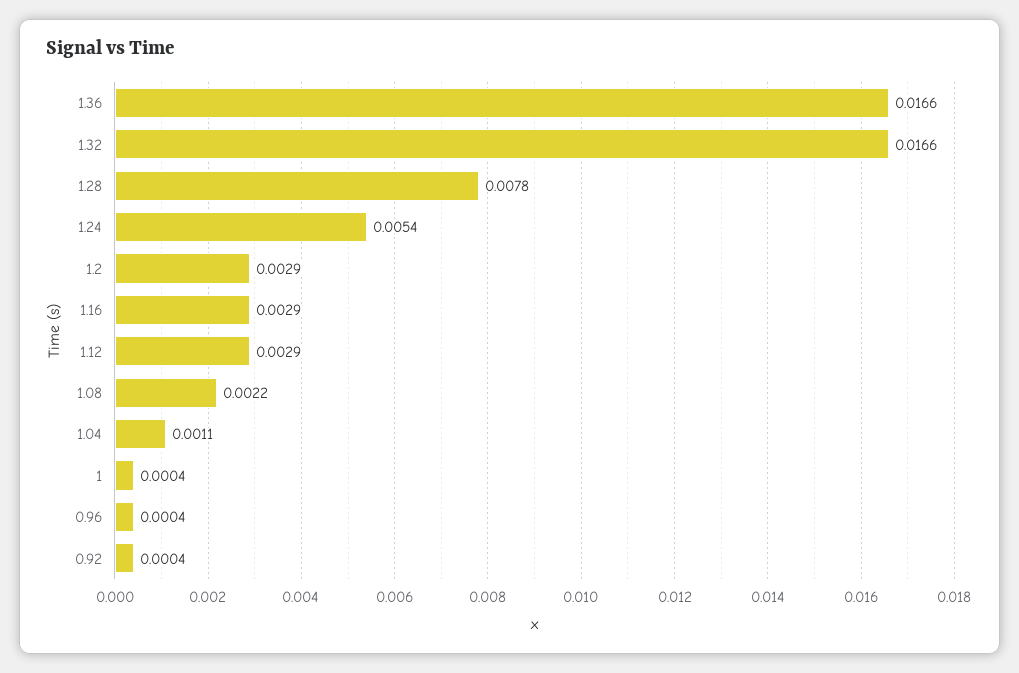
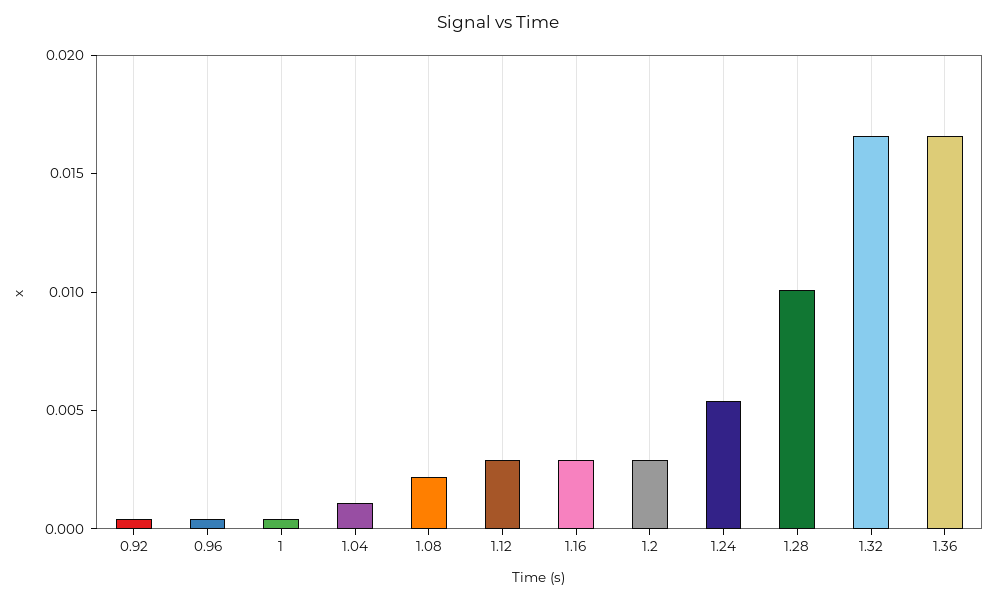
  {
    "1.36": 0.0166,
    "1.32": 0.0166,
-   "1.28": 0.0078,
+   "1.28": 0.01,
    "1.24": 0.0054,
    "1.2": 0.0029,
    "1.16": 0.0029,
    "1.12": 0.0029,
    "1.08": 0.0022,
    "1.04": 0.0011,
    "1": 0.0004,
    "0.96": 0.0004,
    "0.92": 0.0004
  }

